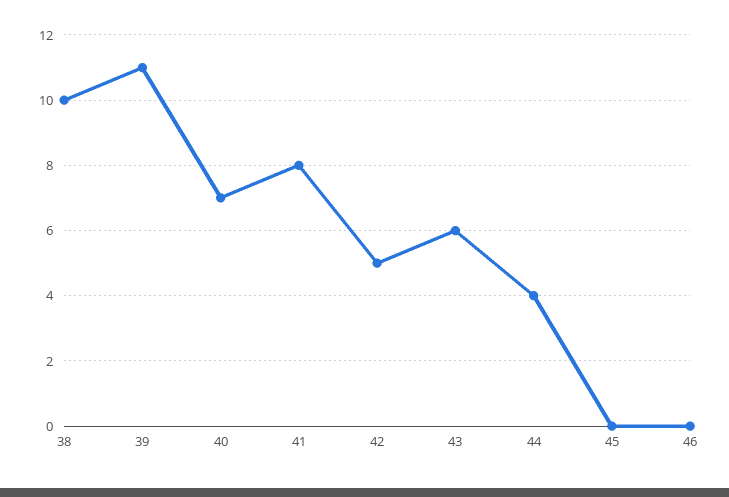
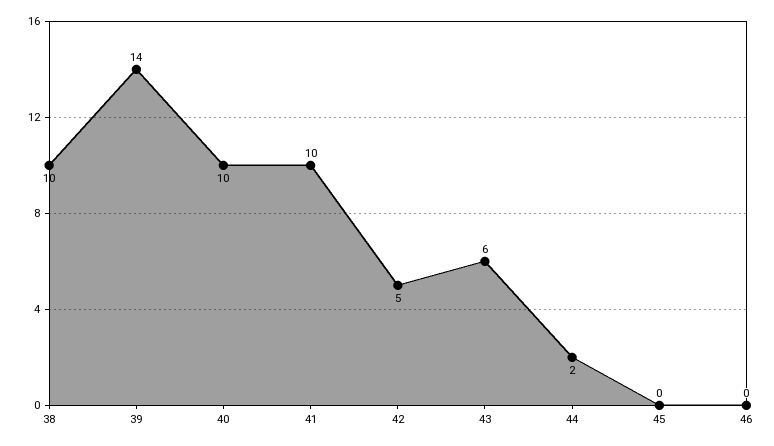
  {
    "38": 10,
-   "39": 11,
+   "39": 14,
-   "40": 7,
+   "40": 10,
-   "41": 8,
+   "41": 10,
    "42": 5,
    "43": 6,
-   "44": 4,
+   "44": 2,
    "45": 0,
    "46": 0
  }

